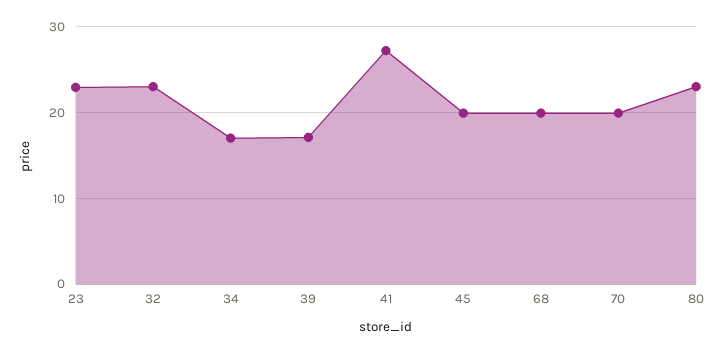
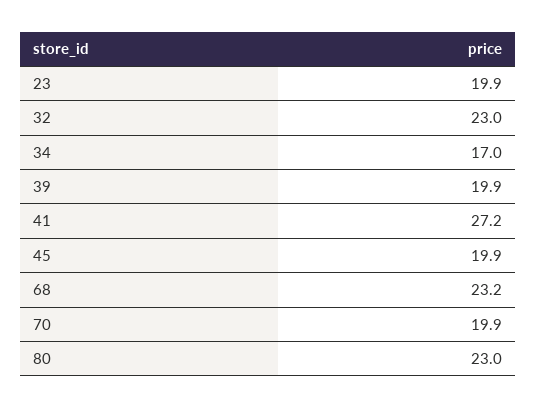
  {
-   "23": 23,
+   "23": 19.9,
    "32": 23,
    "34": 17,
-   "39": 17,
+   "39": 19.9,
    "41": 27.2,
    "45": 19.9,
-   "68": 20,
+   "68": 23.2,
    "70": 19.9,
    "80": 23
  }

